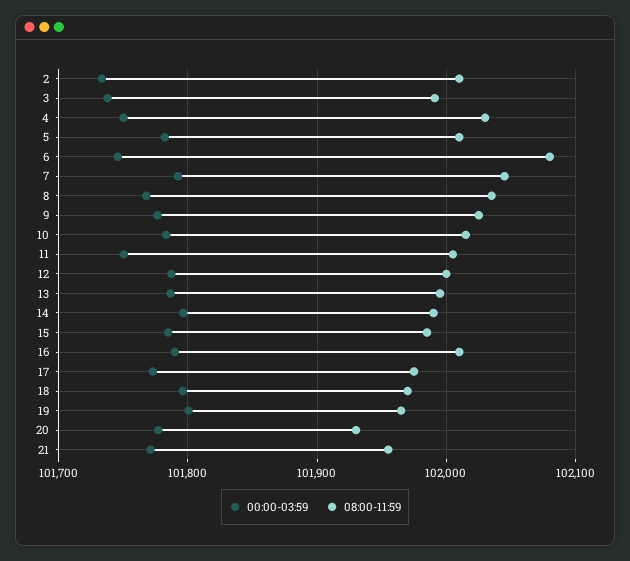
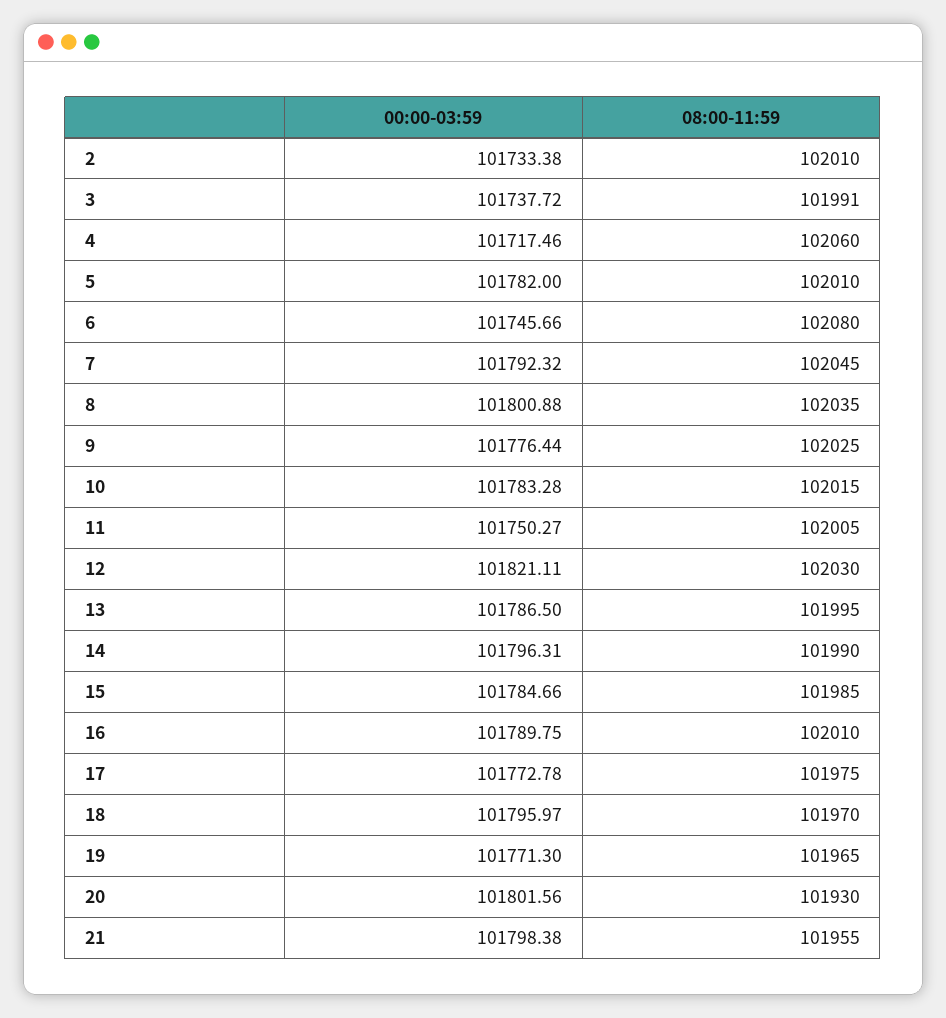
  {
    "00:00-03:59": {
      "2": 101733.38,
      "3": 101737.72,
-     "4": 101750,
+     "4": 101717.46,
      "5": 101782,
      "6": 101745.66,
      "7": 101792.32,
-     "8": 101770,
+     "8": 101800.88,
      "9": 101776.44,
      "10": 101783.28,
      "11": 101750.27,
-     "12": 101790,
+     "12": 101821.11,
      "13": 101786.5,
      "14": 101796.31,
      "15": 101784.66,
      "16": 101789.75,
      "17": 101772.78,
      "18": 101795.97,
-     "19": 101800,
+     "19": 101771.3,
-     "20": 101780,
+     "20": 101801.56,
-     "21": 101770
+     "21": 101798.38
    },
    "08:00-11:59": {
      "2": 102010,
      "3": 101991,
-     "4": 102030,
+     "4": 102060,
      "5": 102010,
      "6": 102080,
      "7": 102045,
      "8": 102035,
      "9": 102025,
      "10": 102015,
      "11": 102005,
-     "12": 102000,
+     "12": 102030,
      "13": 101995,
      "14": 101990,
      "15": 101985,
      "16": 102010,
      "17": 101975,
      "18": 101970,
      "19": 101965,
      "20": 101930,
      "21": 101955
    }
  }

